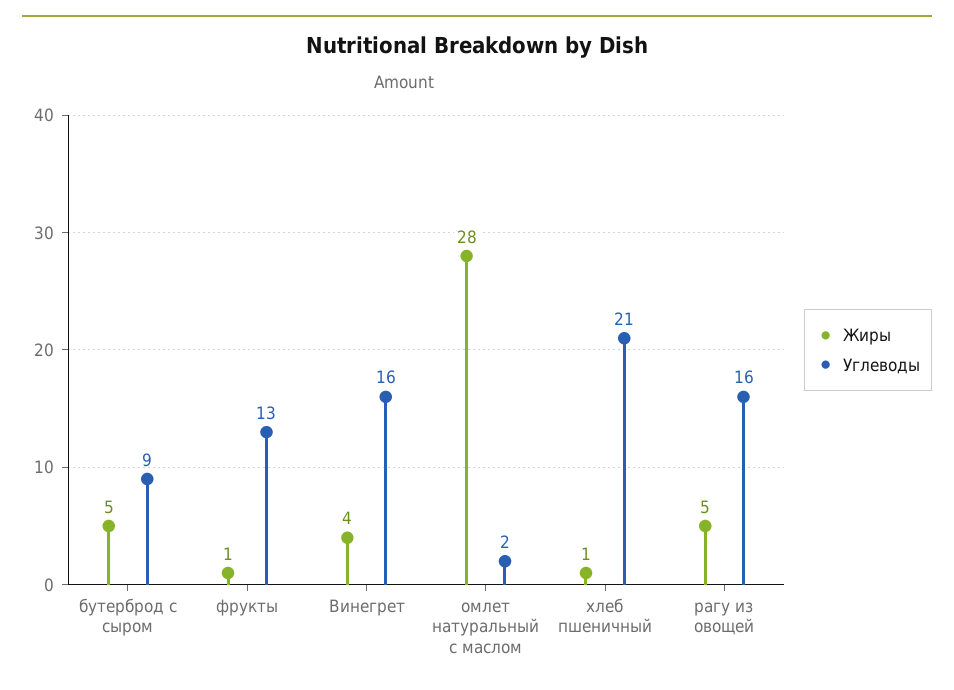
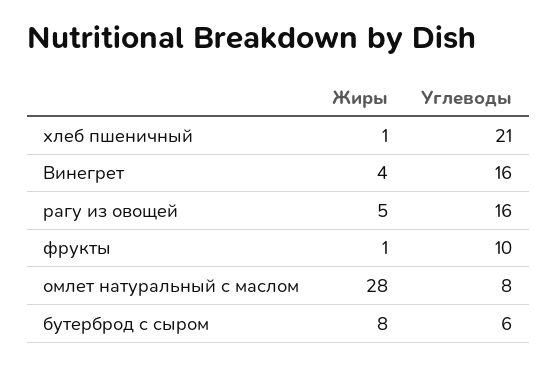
  {
    "Жиры": {
-     "бутерброд с сыром": 5,
+     "бутерброд с сыром": 8,
      "фрукты": 1,
      "Винегрет": 4,
      "омлет натуральный с маслом": 28,
      "хлеб пшеничный": 1,
      "рагу из овощей": 5
    },
    "Углеводы": {
-     "бутерброд с сыром": 9,
+     "бутерброд с сыром": 6,
-     "фрукты": 13,
+     "фрукты": 10,
      "Винегрет": 16,
-     "омлет натуральный с маслом": 2,
+     "омлет натуральный с маслом": 8,
      "хлеб пшеничный": 21,
      "рагу из овощей": 16
    }
  }

